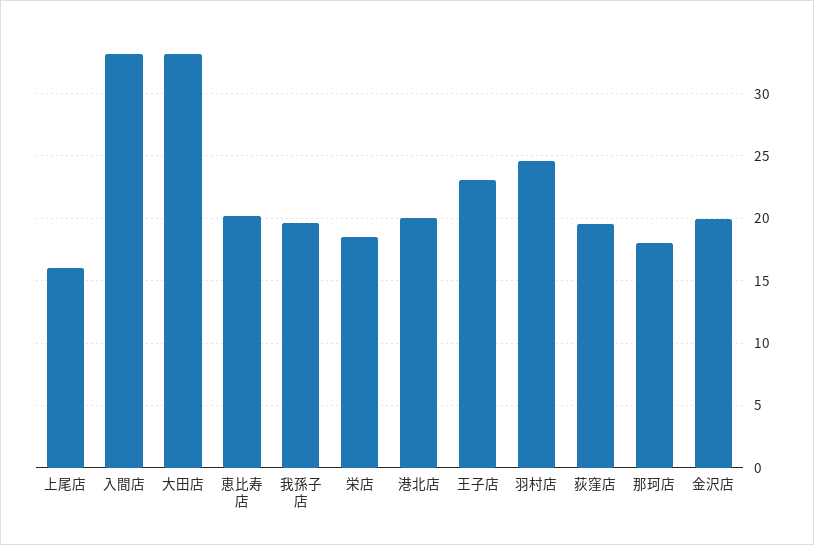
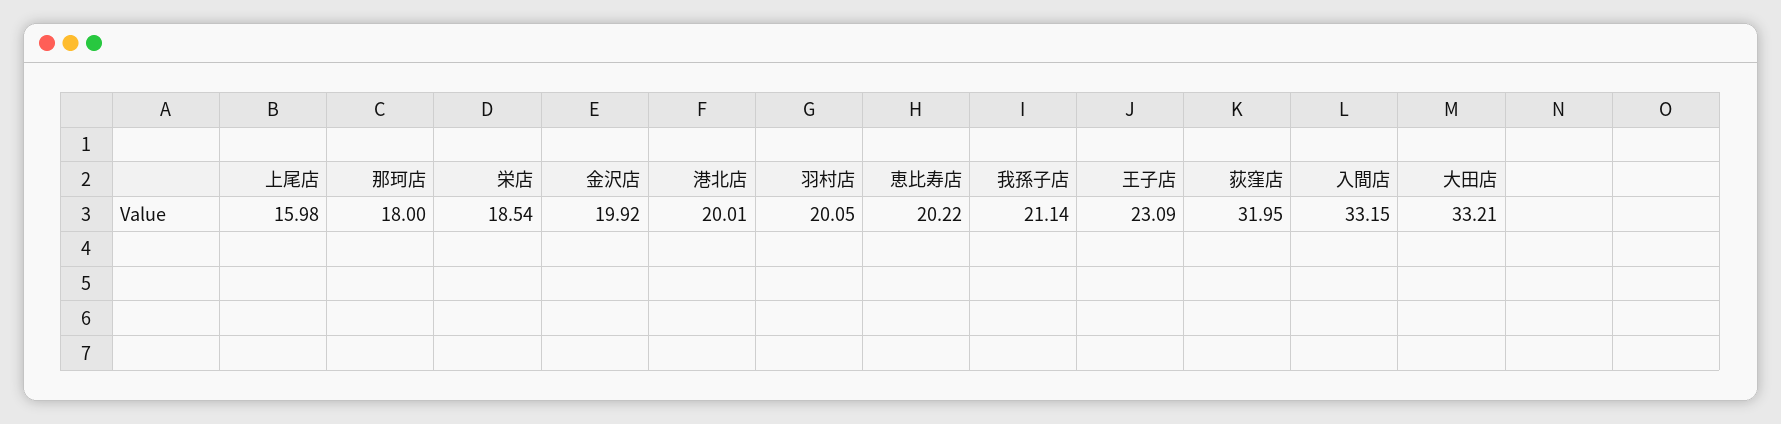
  {
    "上尾店": 15.98,
    "入間店": 33.15,
    "大田店": 33.21,
    "恵比寿店": 20.22,
-   "我孫子店": 19.5,
+   "我孫子店": 21.14,
    "栄店": 18.54,
    "港北店": 20.01,
    "王子店": 23.09,
-   "羽村店": 24.5,
+   "羽村店": 20.05,
-   "荻窪店": 19.5,
+   "荻窪店": 31.95,
    "那珂店": 18,
    "金沢店": 19.92
  }

